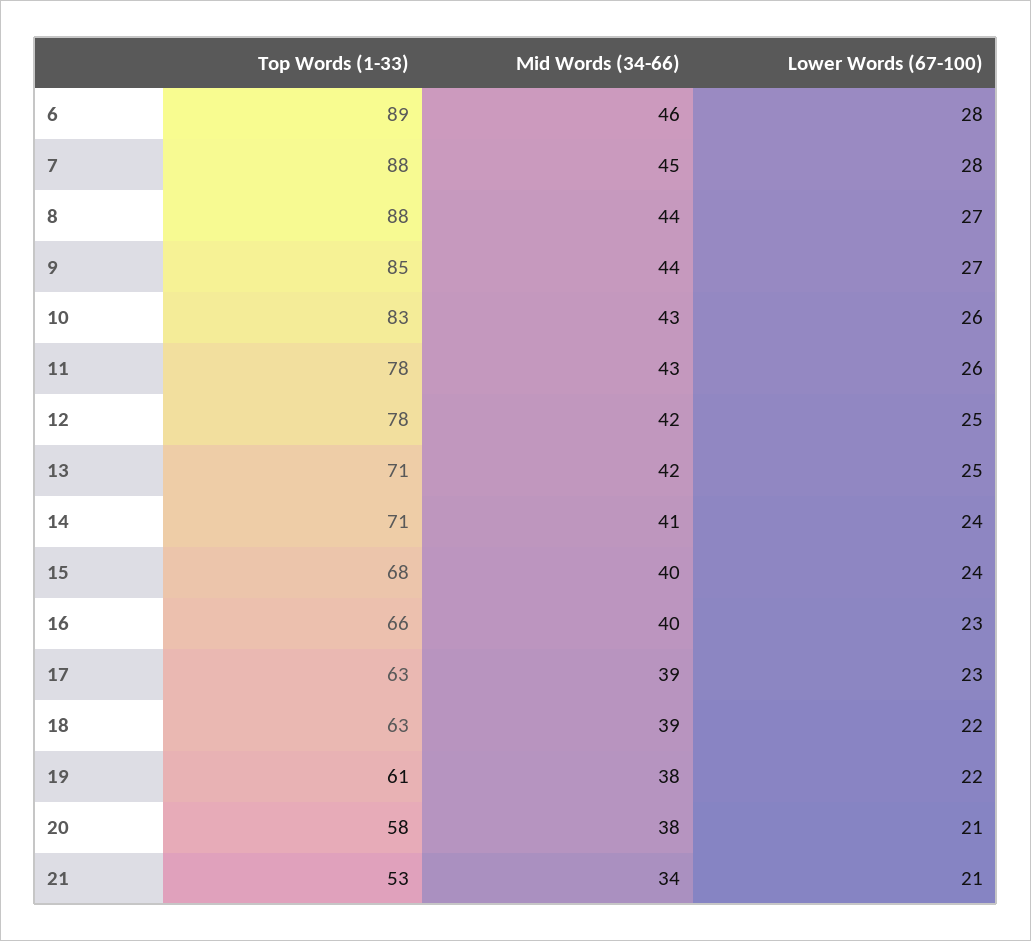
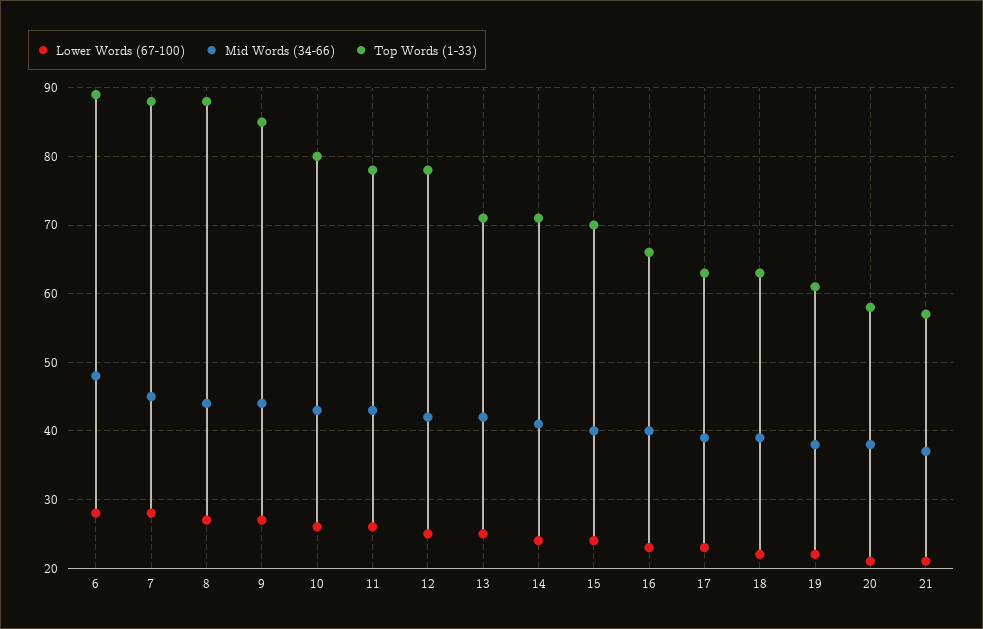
  {
    "Top Words (1-33)": {
      "6": 89,
      "7": 88,
      "8": 88,
      "9": 85,
-     "10": 83,
+     "10": 80,
      "11": 78,
      "12": 78,
      "13": 71,
      "14": 71,
-     "15": 68,
+     "15": 70,
      "16": 66,
      "17": 63,
      "18": 63,
      "19": 61,
      "20": 58,
-     "21": 53
+     "21": 57
    },
    "Mid Words (34-66)": {
-     "6": 46,
+     "6": 48,
      "7": 45,
      "8": 44,
      "9": 44,
      "10": 43,
      "11": 43,
      "12": 42,
      "13": 42,
      "14": 41,
      "15": 40,
      "16": 40,
      "17": 39,
      "18": 39,
      "19": 38,
      "20": 38,
-     "21": 34
+     "21": 37
    },
    "Lower Words (67-100)": {
      "6": 28,
      "7": 28,
      "8": 27,
      "9": 27,
      "10": 26,
      "11": 26,
      "12": 25,
      "13": 25,
      "14": 24,
      "15": 24,
      "16": 23,
      "17": 23,
      "18": 22,
      "19": 22,
      "20": 21,
      "21": 21
    }
  }

